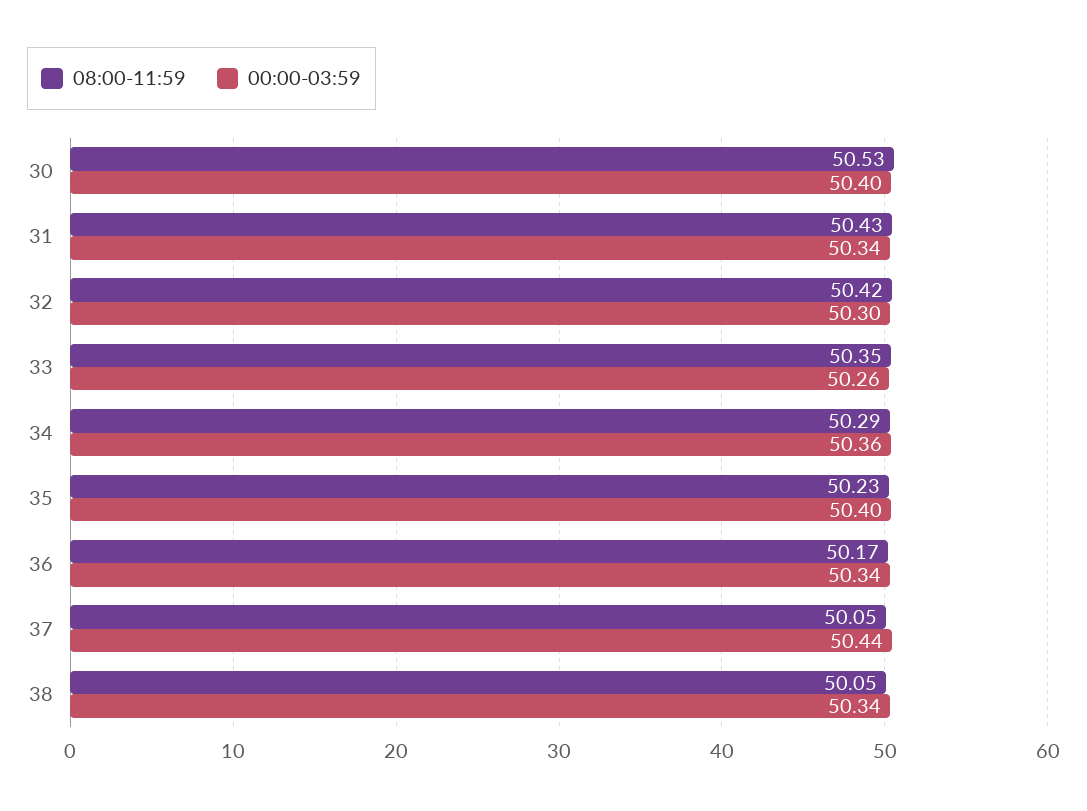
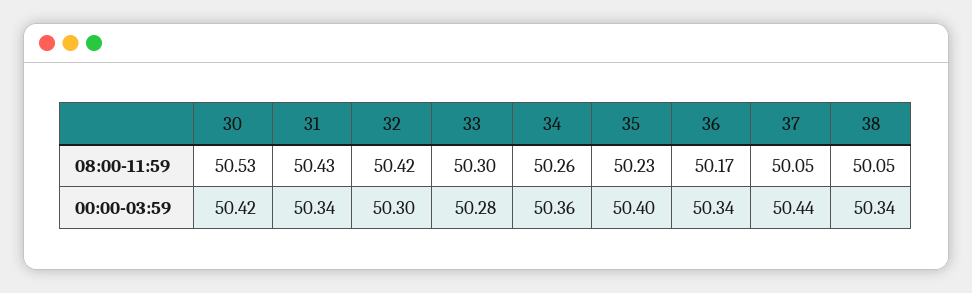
  {
    "08:00-11:59": {
      "30": 50.53,
      "31": 50.43,
      "32": 50.42,
-     "33": 50.35,
+     "33": 50.3,
-     "34": 50.29,
+     "34": 50.26,
      "35": 50.23,
      "36": 50.17,
      "37": 50.05,
      "38": 50.05
    },
    "00:00-03:59": {
-     "30": 50.4,
+     "30": 50.42,
      "31": 50.34,
      "32": 50.3,
-     "33": 50.26,
+     "33": 50.28,
      "34": 50.36,
      "35": 50.4,
      "36": 50.34,
      "37": 50.44,
      "38": 50.34
    }
  }

